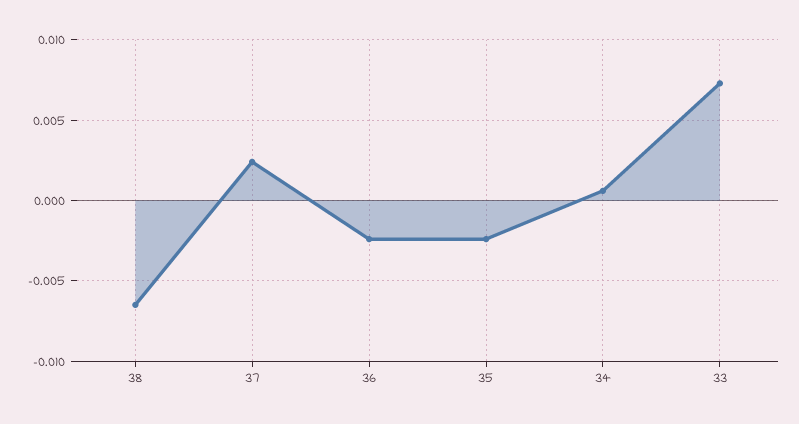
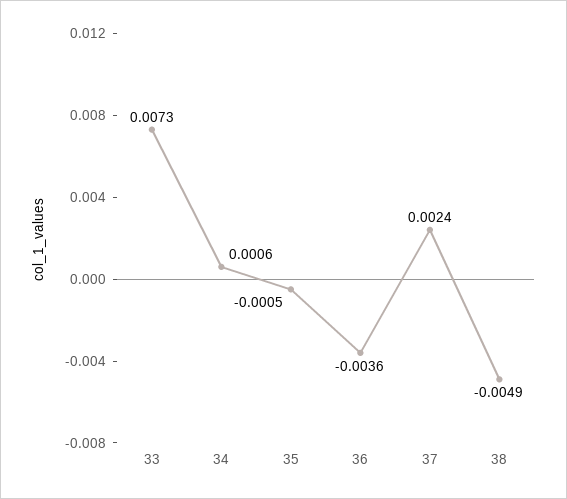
  {
-   "38": -0.0065,
+   "38": -0.0049,
    "37": 0.0024,
-   "36": -0.0025,
+   "36": -0.0036,
-   "35": -0.0025,
+   "35": -0.0005,
    "34": 0.0006,
    "33": 0.0073
  }

